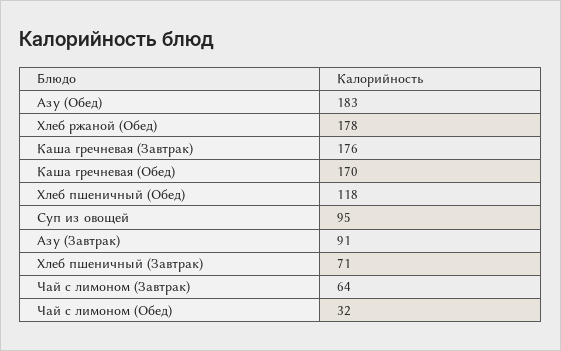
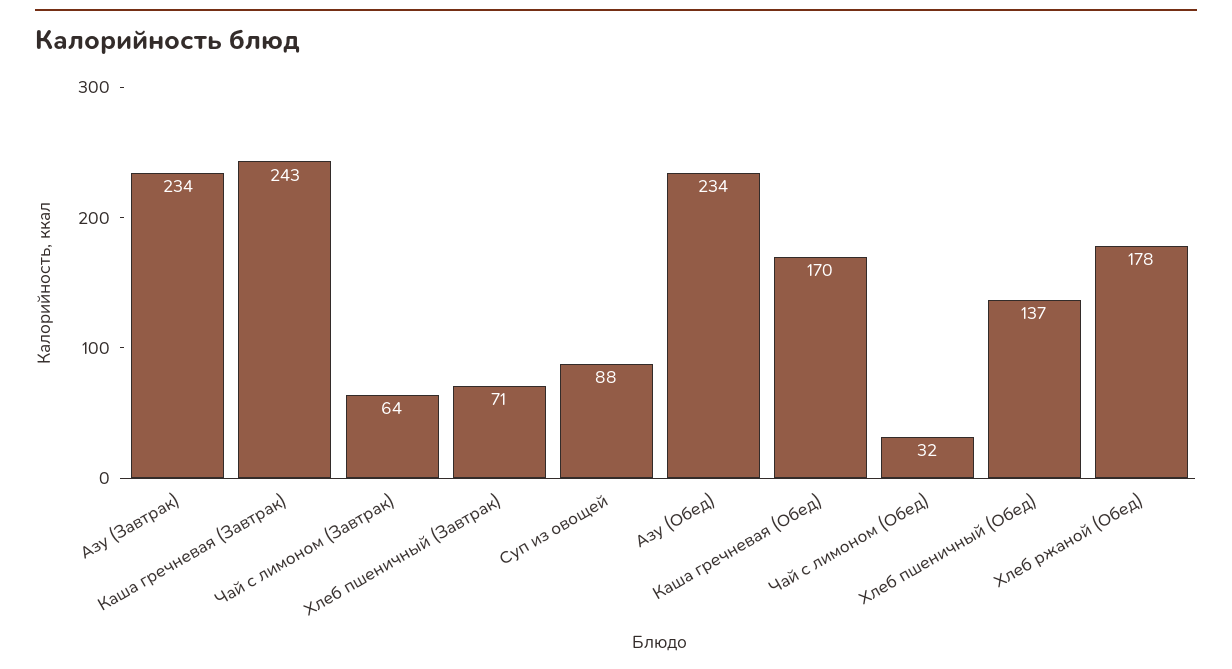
  {
-   "Азу (Обед)": 183,
+   "Азу (Обед)": 234,
    "Хлеб ржаной (Обед)": 178,
-   "Каша гречневая (Завтрак)": 176,
+   "Каша гречневая (Завтрак)": 243,
    "Каша гречневая (Обед)": 170,
-   "Хлеб пшеничный (Обед)": 118,
+   "Хлеб пшеничный (Обед)": 137,
-   "Суп из овощей": 95,
+   "Суп из овощей": 88,
-   "Азу (Завтрак)": 91,
+   "Азу (Завтрак)": 234,
    "Хлеб пшеничный (Завтрак)": 71,
    "Чай с лимоном (Завтрак)": 64,
    "Чай с лимоном (Обед)": 32
  }

